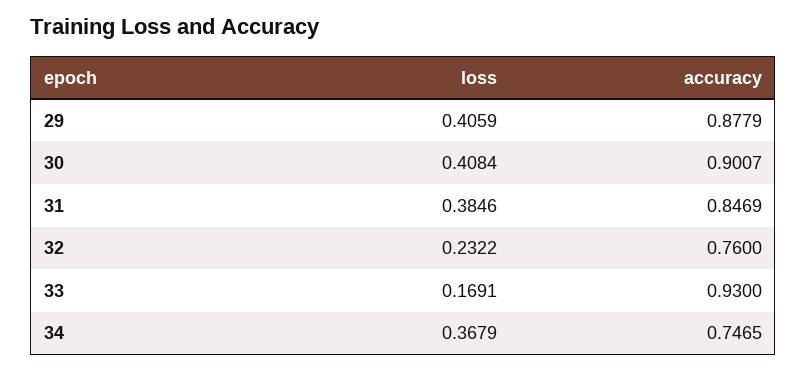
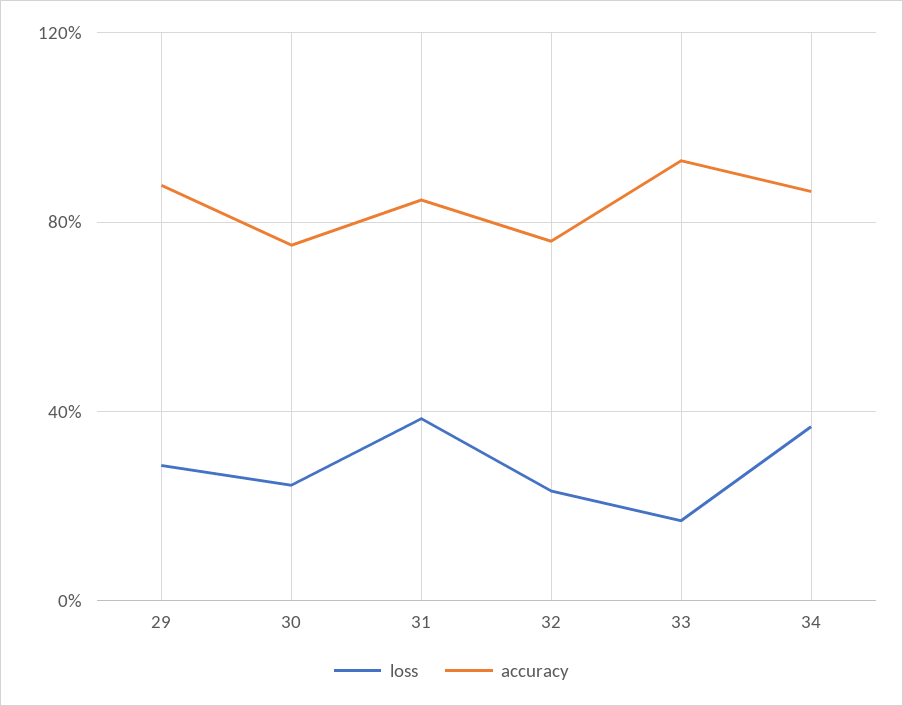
  {
    "loss": {
-     "29": 0.4059,
+     "29": 0.3,
-     "30": 0.4084,
+     "30": 0.25,
      "31": 0.3846,
      "32": 0.2322,
      "33": 0.1691,
      "34": 0.3679
    },
    "accuracy": {
      "29": 0.8779,
-     "30": 0.9007,
+     "30": 0.75,
      "31": 0.8469,
      "32": 0.76,
      "33": 0.93,
-     "34": 0.7465
+     "34": 0.85
    }
  }

